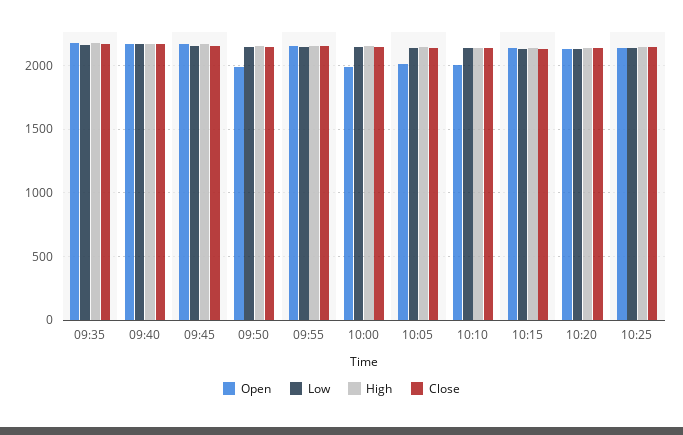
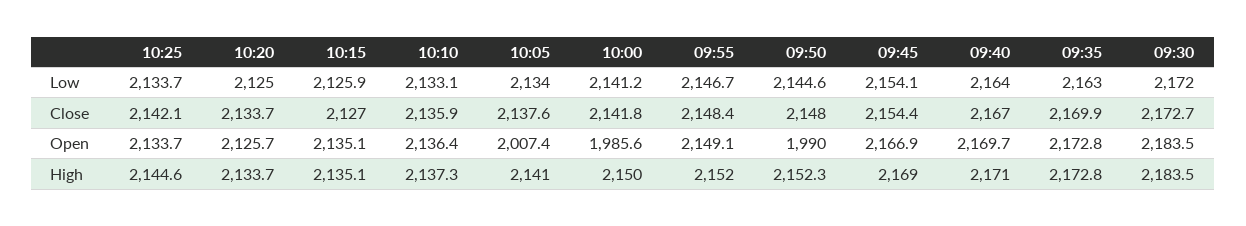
  {
    "Open": {
      "09:35": 2172.8,
      "09:40": 2169.7,
      "09:45": 2166.9,
      "09:50": 1990,
      "09:55": 2149.1,
      "10:00": 1985.6,
      "10:05": 2007.4,
-     "10:10": 2000,
+     "10:10": 2136.4,
      "10:15": 2135.1,
      "10:20": 2125.7,
-     "10:25": 2133.7
+     "10:25": 2133.7,
+     "09:30": 2183.5
    },
    "Low": {
      "09:35": 2163,
      "09:40": 2164,
      "09:45": 2154.1,
      "09:50": 2144.6,
      "09:55": 2146.7,
      "10:00": 2141.2,
      "10:05": 2134,
      "10:10": 2133.1,
      "10:15": 2125.9,
      "10:20": 2125,
-     "10:25": 2133.7
+     "10:25": 2133.7,
+     "09:30": 2172
    },
    "High": {
      "09:35": 2172.8,
      "09:40": 2171,
      "09:45": 2169,
      "09:50": 2152.3,
      "09:55": 2152,
      "10:00": 2150,
      "10:05": 2141,
      "10:10": 2137.3,
      "10:15": 2135.1,
      "10:20": 2133.7,
-     "10:25": 2144.6
+     "10:25": 2144.6,
+     "09:30": 2183.5
    },
    "Close": {
      "09:35": 2169.9,
      "09:40": 2167,
      "09:45": 2154.4,
      "09:50": 2148,
      "09:55": 2148.4,
      "10:00": 2141.8,
      "10:05": 2137.6,
      "10:10": 2135.9,
      "10:15": 2127,
      "10:20": 2133.7,
-     "10:25": 2142.1
+     "10:25": 2142.1,
+     "09:30": 2172.7
    }
  }

